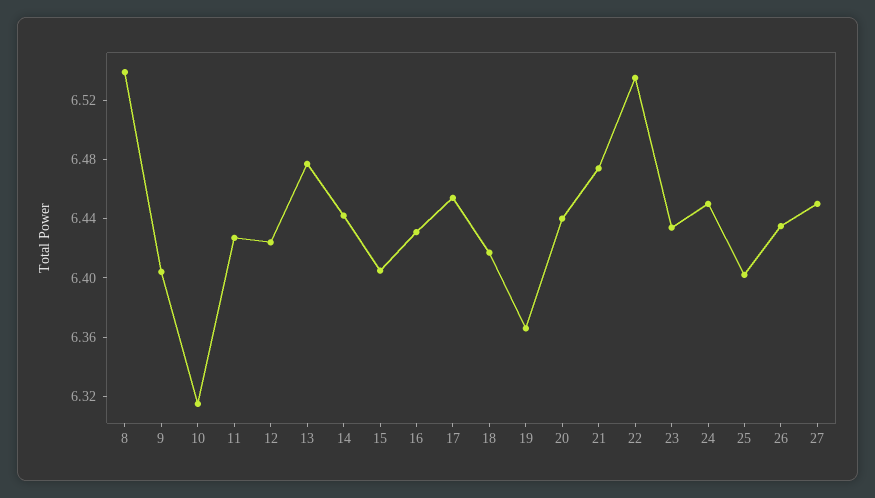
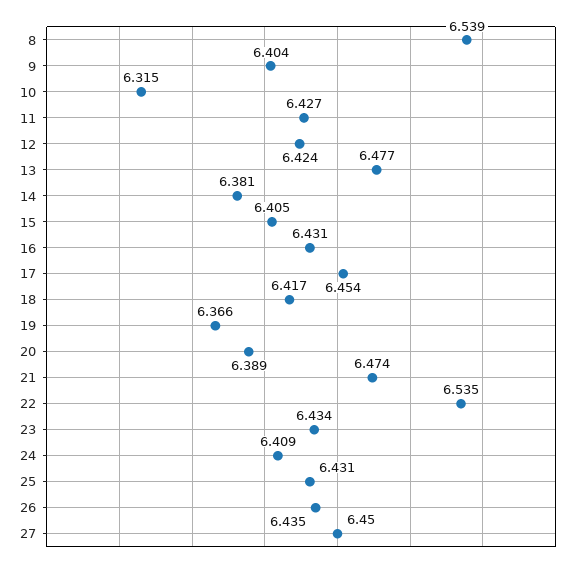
  {
    "8": 6.539,
    "9": 6.404,
    "10": 6.315,
    "11": 6.427,
    "12": 6.424,
    "13": 6.477,
-   "14": 6.44,
+   "14": 6.381,
    "15": 6.405,
    "16": 6.431,
    "17": 6.454,
    "18": 6.417,
    "19": 6.366,
-   "20": 6.44,
+   "20": 6.389,
    "21": 6.474,
    "22": 6.535,
    "23": 6.434,
-   "24": 6.45,
+   "24": 6.409,
-   "25": 6.4,
+   "25": 6.431,
    "26": 6.435,
    "27": 6.45
  }

